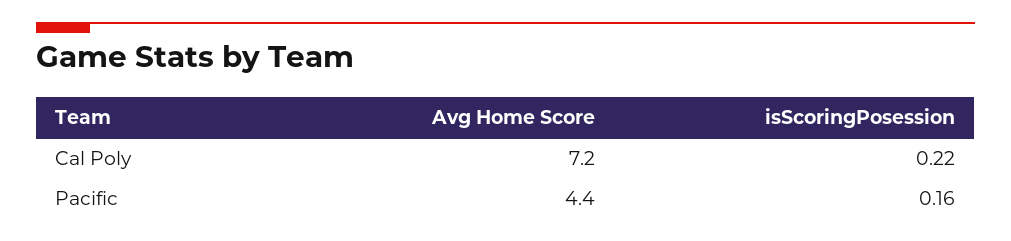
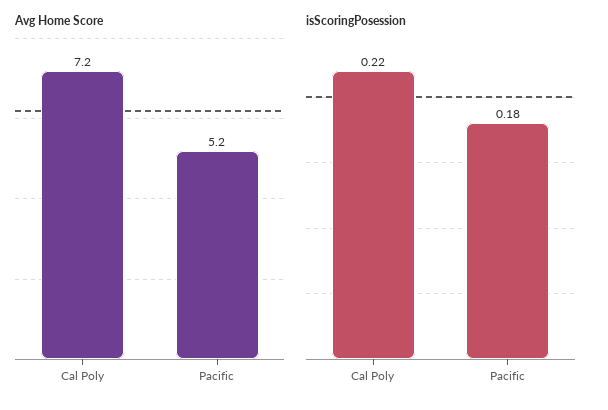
  {
    "Avg Home Score": {
      "Cal Poly": 7.2,
-     "Pacific": 4.4
+     "Pacific": 5.2
    },
    "isScoringPosession": {
      "Cal Poly": 0.22,
-     "Pacific": 0.16
+     "Pacific": 0.18
    }
  }

